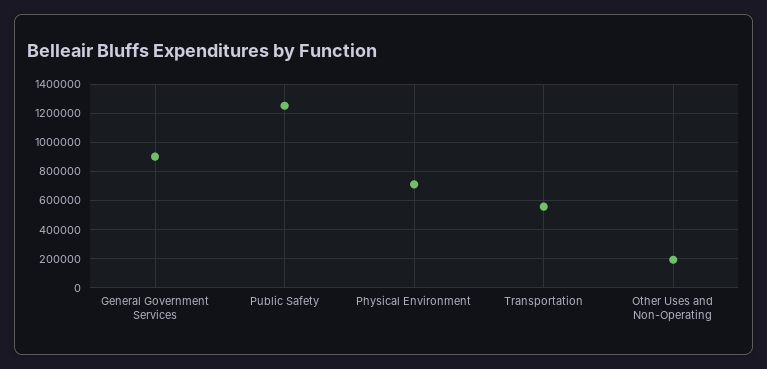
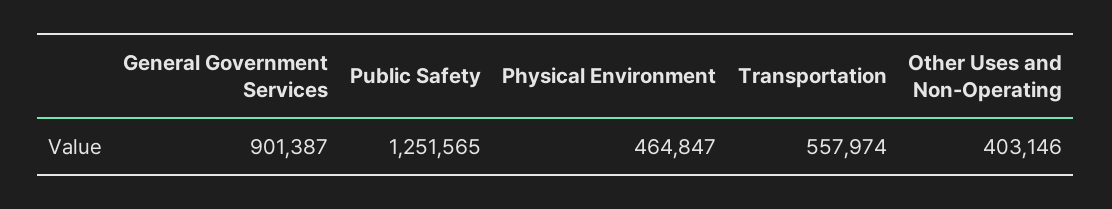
  {
    "General Government Services": 901387,
    "Public Safety": 1251565,
-   "Physical Environment": 700000,
+   "Physical Environment": 464847,
    "Transportation": 557974,
-   "Other Uses and Non-Operating": 200000
+   "Other Uses and Non-Operating": 403146
  }

